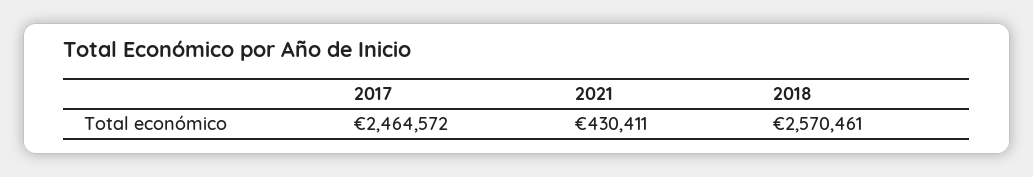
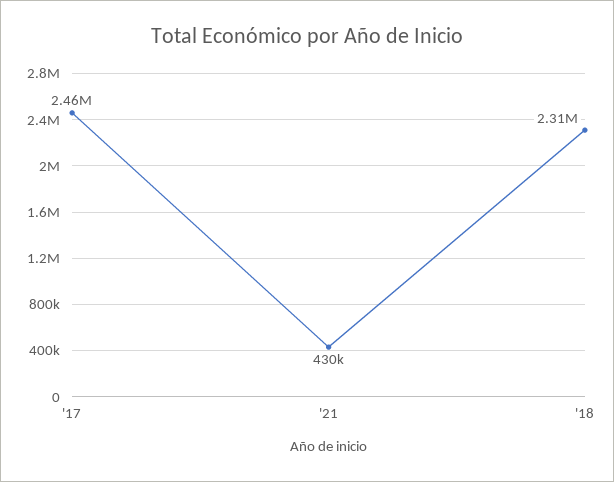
  {
    "2017": 2464572,
    "2021": 430411,
-   "2018": 2570461
+   "2018": 2310000
  }

